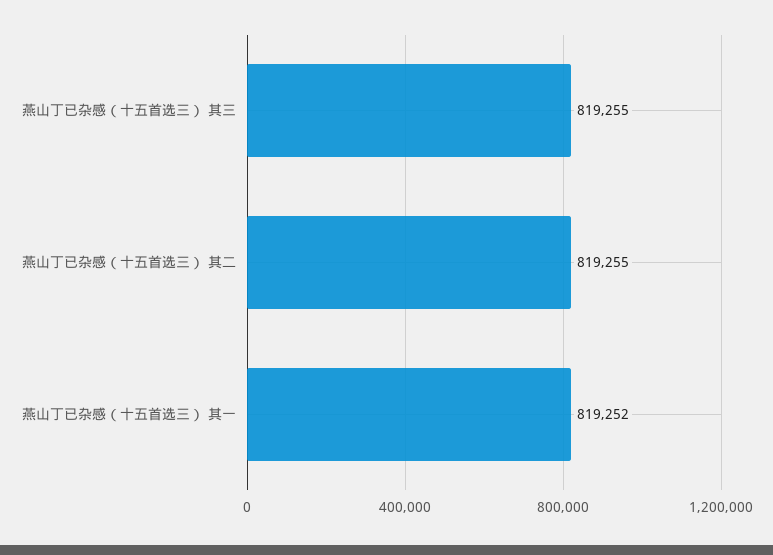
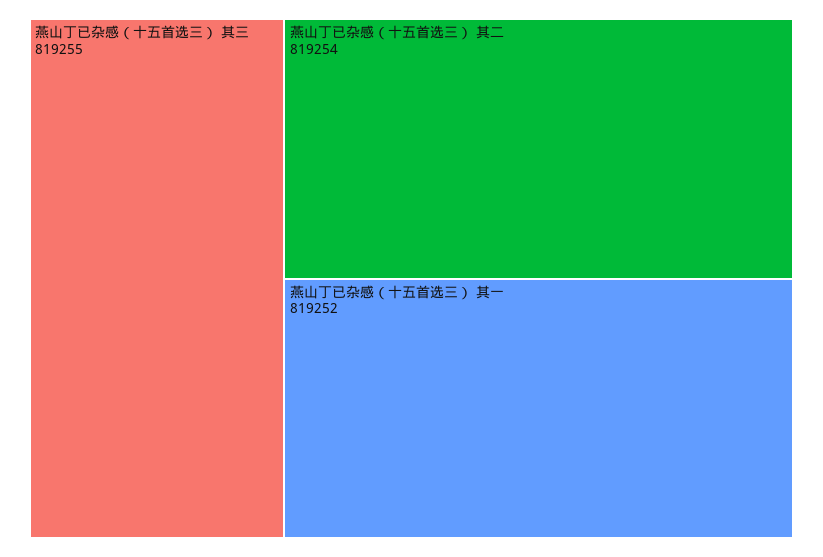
  {
    "燕山丁已杂感（十五首选三） 其三": 819255,
-   "燕山丁已杂感（十五首选三） 其二": 819255,
+   "燕山丁已杂感（十五首选三） 其二": 819254,
    "燕山丁已杂感（十五首选三） 其一": 819252
  }

